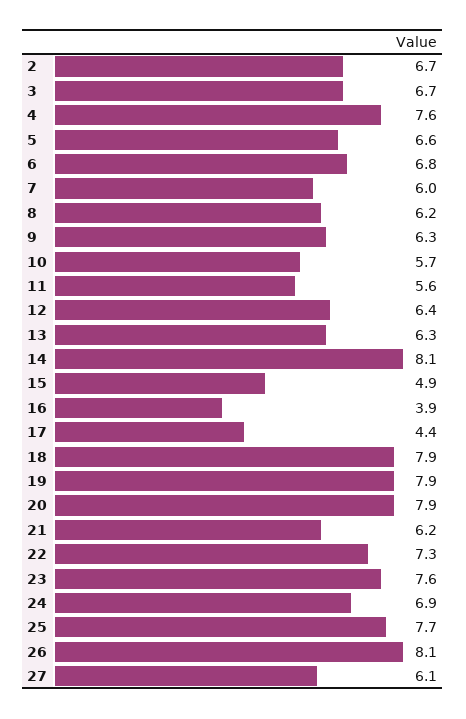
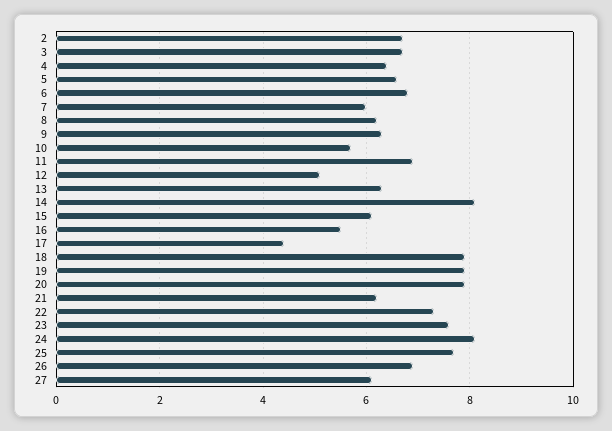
  {
    "2": 6.7,
    "3": 6.7,
-   "4": 7.6,
+   "4": 6.5,
    "5": 6.6,
    "6": 6.8,
    "7": 6,
    "8": 6.2,
    "9": 6.3,
    "10": 5.7,
-   "11": 5.6,
+   "11": 7,
-   "12": 6.4,
+   "12": 5,
    "13": 6.3,
    "14": 8.1,
-   "15": 4.9,
+   "15": 6,
-   "16": 3.9,
+   "16": 5.5,
    "17": 4.4,
    "18": 7.9,
    "19": 7.9,
    "20": 7.9,
    "21": 6.2,
    "22": 7.3,
    "23": 7.6,
-   "24": 6.9,
+   "24": 8,
    "25": 7.7,
-   "26": 8.1,
+   "26": 7,
    "27": 6.1
  }

